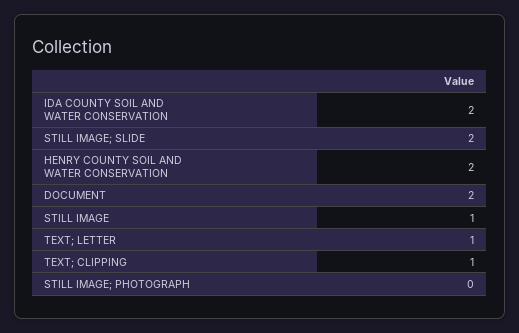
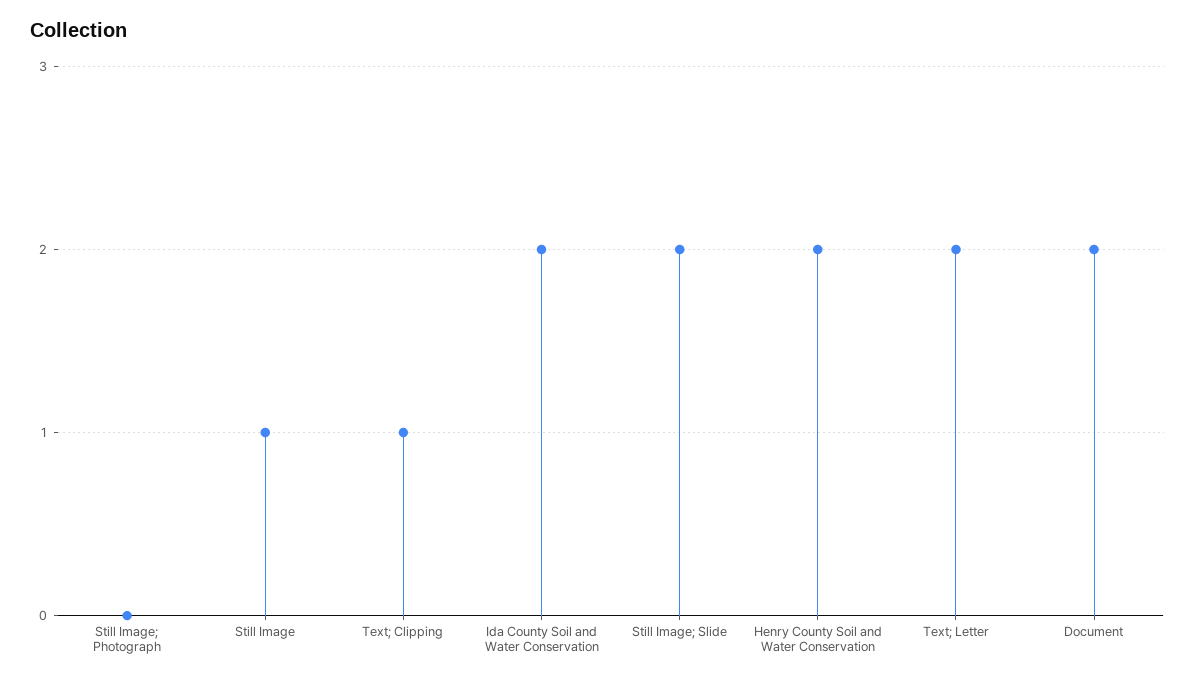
  {
    "IDA COUNTY SOIL AND WATER CONSERVATION": 2,
    "STILL IMAGE; SLIDE": 2,
    "HENRY COUNTY SOIL AND WATER CONSERVATION": 2,
    "DOCUMENT": 2,
    "STILL IMAGE": 1,
-   "TEXT; LETTER": 1,
+   "TEXT; LETTER": 2,
    "TEXT; CLIPPING": 1,
    "STILL IMAGE; PHOTOGRAPH": 0
  }

